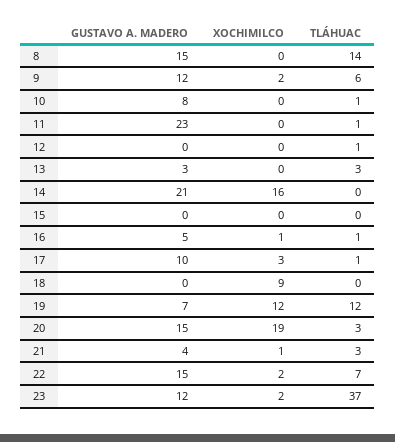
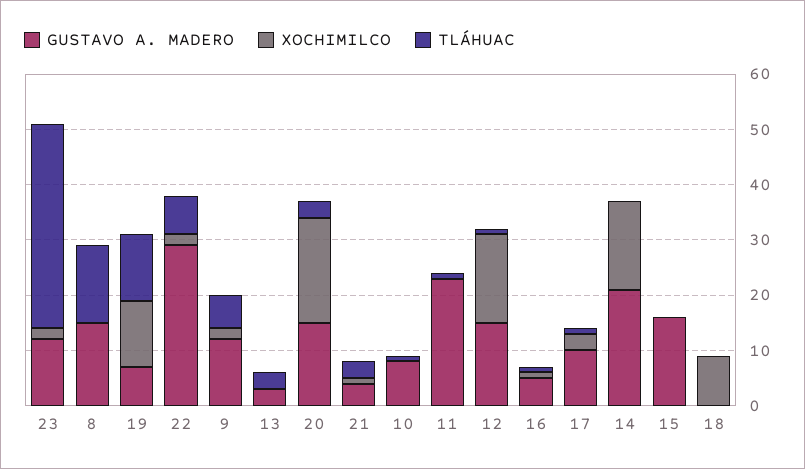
  {
    "GUSTAVO A. MADERO": {
      "8": 15,
      "9": 12,
      "10": 8,
      "11": 23,
-     "12": 0,
+     "12": 15,
      "13": 3,
      "14": 21,
-     "15": 0,
+     "15": 15,
      "16": 5,
      "17": 10,
      "18": 0,
      "19": 7,
      "20": 15,
      "21": 4,
-     "22": 15,
+     "22": 30,
      "23": 12
    },
    "XOCHIMILCO": {
      "8": 0,
      "9": 2,
      "10": 0,
      "11": 0,
-     "12": 0,
+     "12": 15,
      "13": 0,
      "14": 16,
      "15": 0,
      "16": 1,
      "17": 3,
      "18": 9,
      "19": 12,
      "20": 19,
      "21": 1,
      "22": 2,
      "23": 2
    },
    "TLÁHUAC": {
      "8": 14,
      "9": 6,
      "10": 1,
      "11": 1,
      "12": 1,
      "13": 3,
      "14": 0,
      "15": 0,
      "16": 1,
      "17": 1,
      "18": 0,
      "19": 12,
      "20": 3,
      "21": 3,
      "22": 7,
      "23": 37
    }
  }

